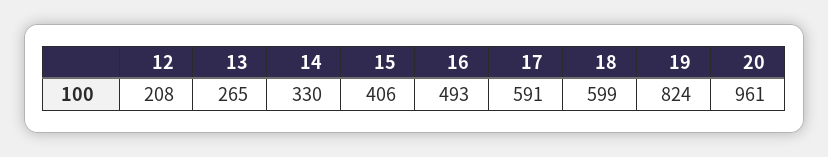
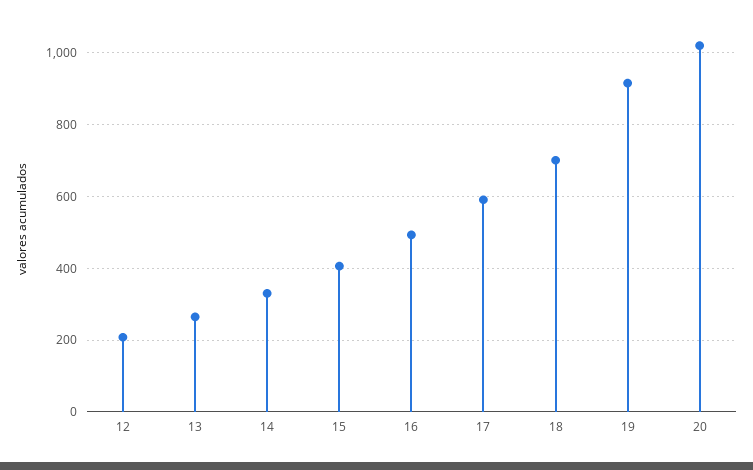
  {
    "12": 208,
    "13": 265,
    "14": 330,
    "15": 406,
    "16": 493,
    "17": 591,
-   "18": 599,
+   "18": 700,
-   "19": 824,
+   "19": 920,
-   "20": 961
+   "20": 1020
  }

